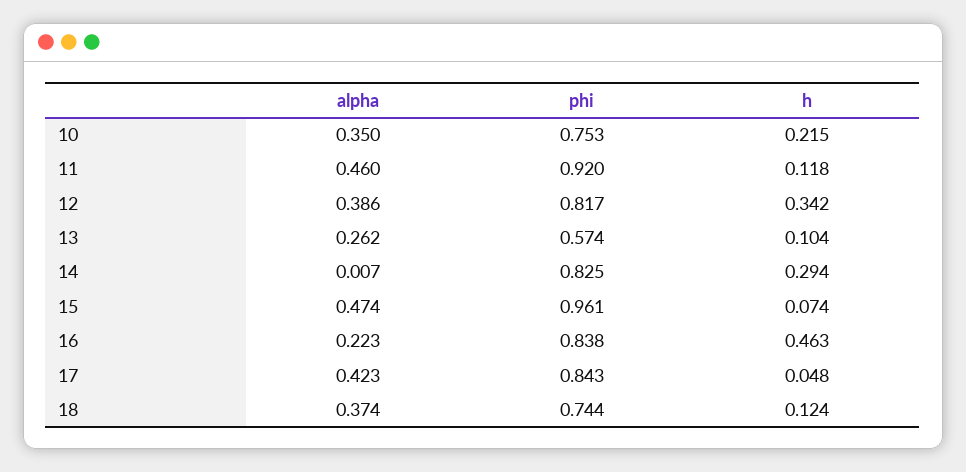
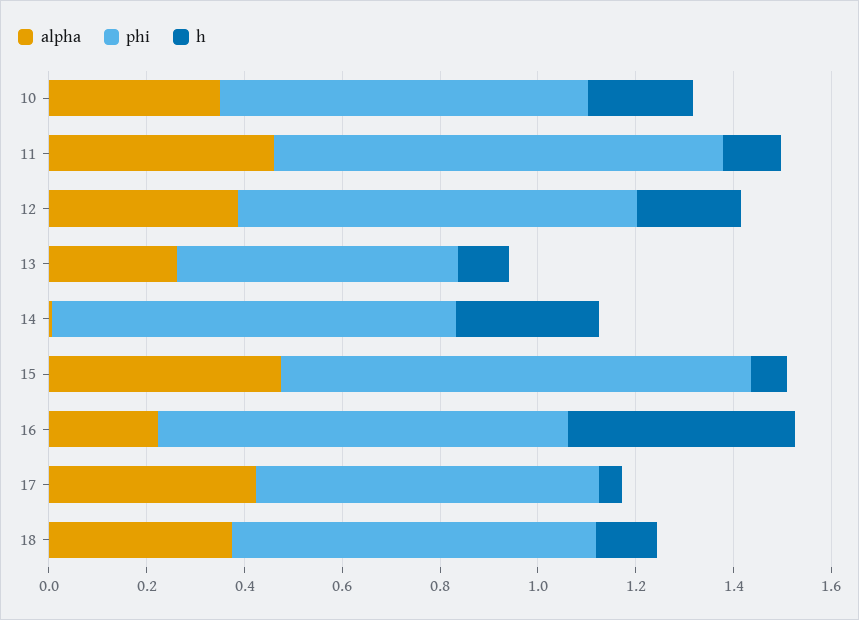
  {
    "alpha": {
      "10": 0.35,
      "11": 0.46,
      "12": 0.386,
      "13": 0.262,
      "14": 0.007,
      "15": 0.474,
      "16": 0.223,
      "17": 0.423,
      "18": 0.374
    },
    "phi": {
      "10": 0.753,
      "11": 0.92,
      "12": 0.817,
      "13": 0.574,
      "14": 0.825,
      "15": 0.961,
      "16": 0.838,
-     "17": 0.843,
+     "17": 0.7,
      "18": 0.744
    },
    "h": {
      "10": 0.215,
      "11": 0.118,
-     "12": 0.342,
+     "12": 0.2,
      "13": 0.104,
      "14": 0.294,
      "15": 0.074,
      "16": 0.463,
      "17": 0.048,
      "18": 0.124
    }
  }

